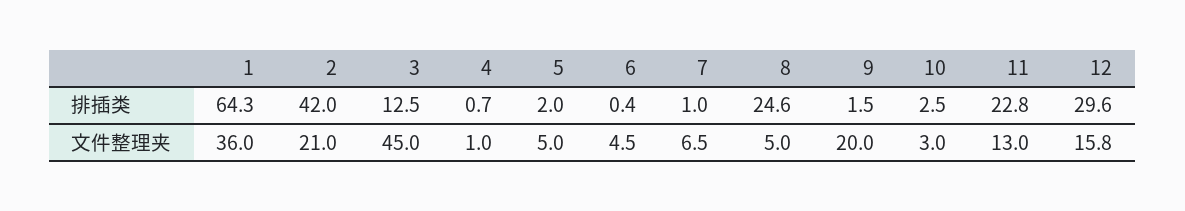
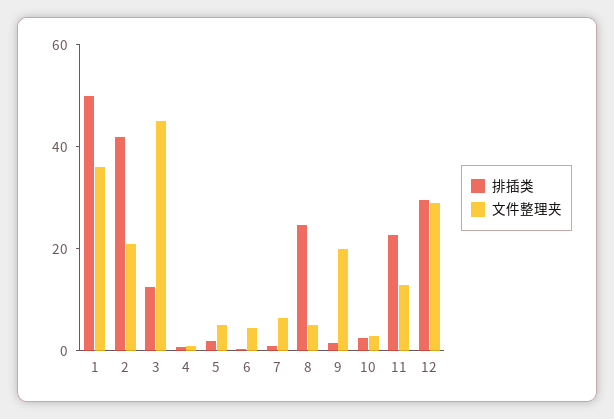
  {
    "排插类": {
-     "1": 64.3,
+     "1": 50,
      "2": 42,
      "3": 12.5,
      "4": 0.7,
      "5": 2,
      "6": 0.4,
      "7": 1,
      "8": 24.6,
      "9": 1.5,
      "10": 2.5,
      "11": 22.8,
      "12": 29.6
    },
    "文件整理夹": {
      "1": 36,
      "2": 21,
      "3": 45,
      "4": 1,
      "5": 5,
      "6": 4.5,
      "7": 6.5,
      "8": 5,
      "9": 20,
      "10": 3,
      "11": 13,
-     "12": 15.8
+     "12": 30
    }
  }

